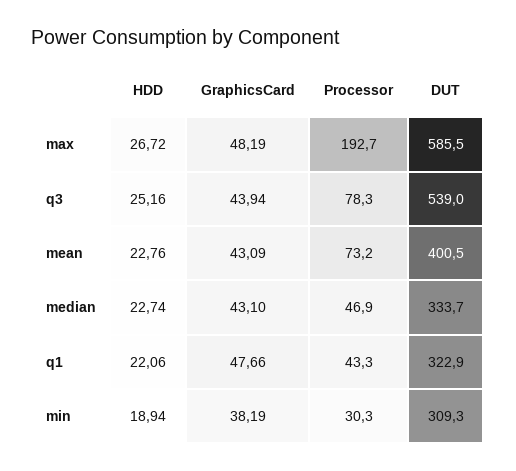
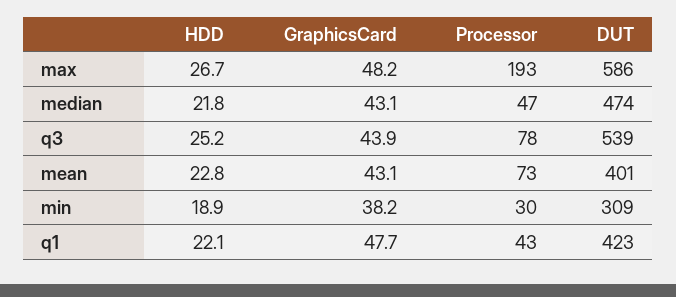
  {
    "HDD": {
      "max": 26.72,
      "q3": 25.16,
      "mean": 22.76,
-     "median": 22.74,
+     "median": 21.8,
      "q1": 22.06,
      "min": 18.94
    },
    "GraphicsCard": {
      "max": 48.19,
      "q3": 43.94,
      "mean": 43.09,
      "median": 43.1,
      "q1": 47.66,
      "min": 38.19
    },
    "Processor": {
      "max": 192.7,
      "q3": 78.3,
      "mean": 73.2,
      "median": 46.9,
      "q1": 43.3,
      "min": 30.3
    },
    "DUT": {
      "max": 585.5,
      "q3": 539,
      "mean": 400.5,
-     "median": 333.7,
+     "median": 474,
-     "q1": 322.9,
+     "q1": 423,
      "min": 309.3
    }
  }

